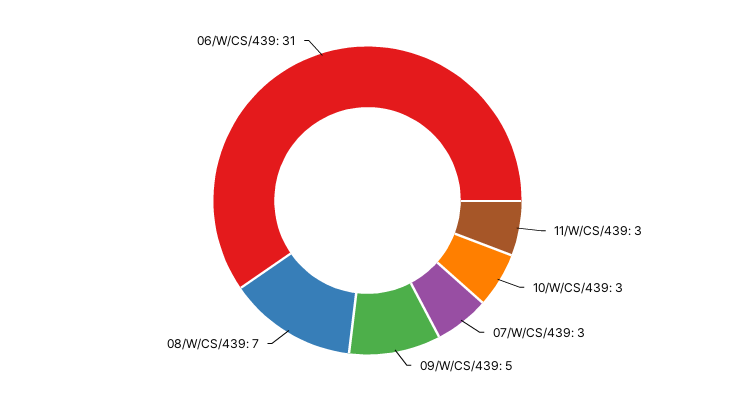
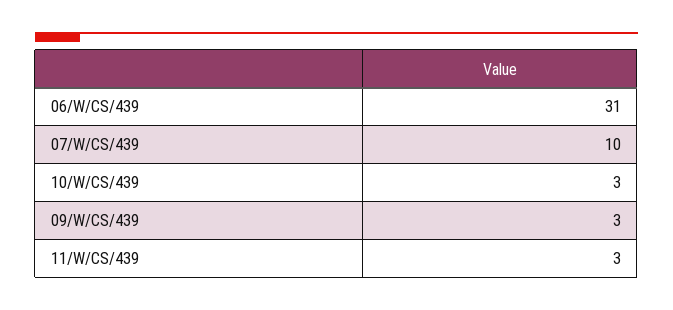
  {
    "11/W/CS/439": 3,
    "10/W/CS/439": 3,
-   "07/W/CS/439": 3,
+   "07/W/CS/439": 10,
-   "09/W/CS/439": 5,
+   "09/W/CS/439": 3,
-   "08/W/CS/439": 7,
    "06/W/CS/439": 31
  }

